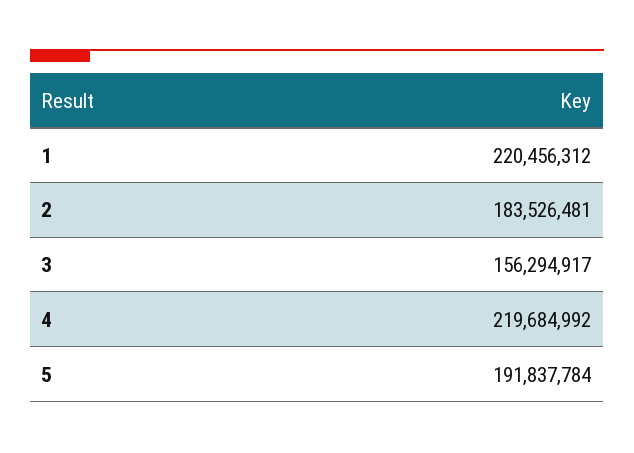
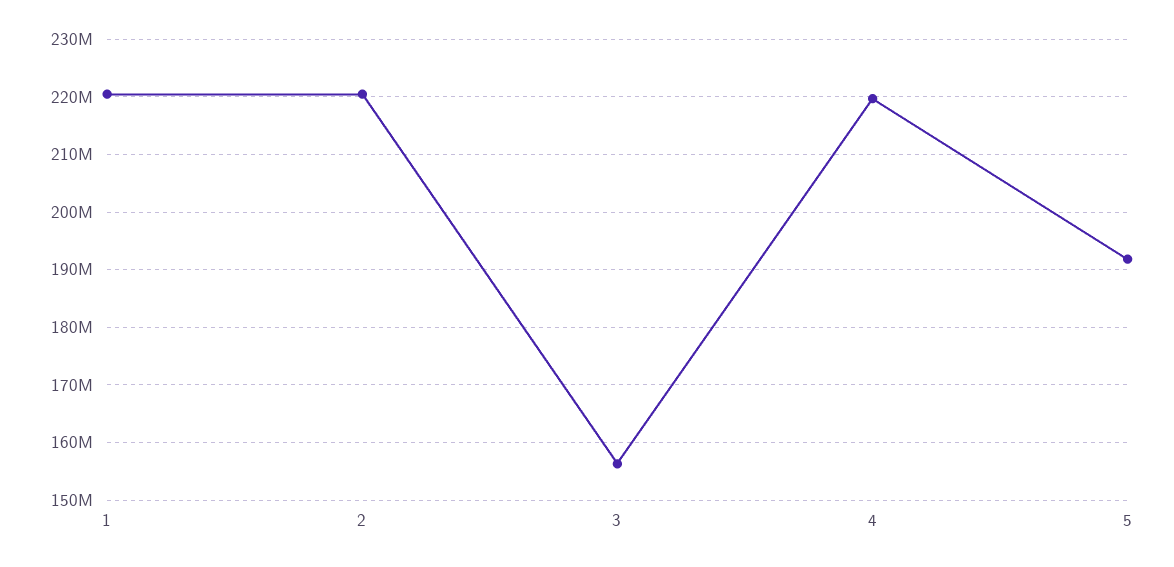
  {
    "1": 220456312,
-   "2": 183526481,
+   "2": 220000000,
    "3": 156294917,
    "4": 219684992,
    "5": 191837784
  }

